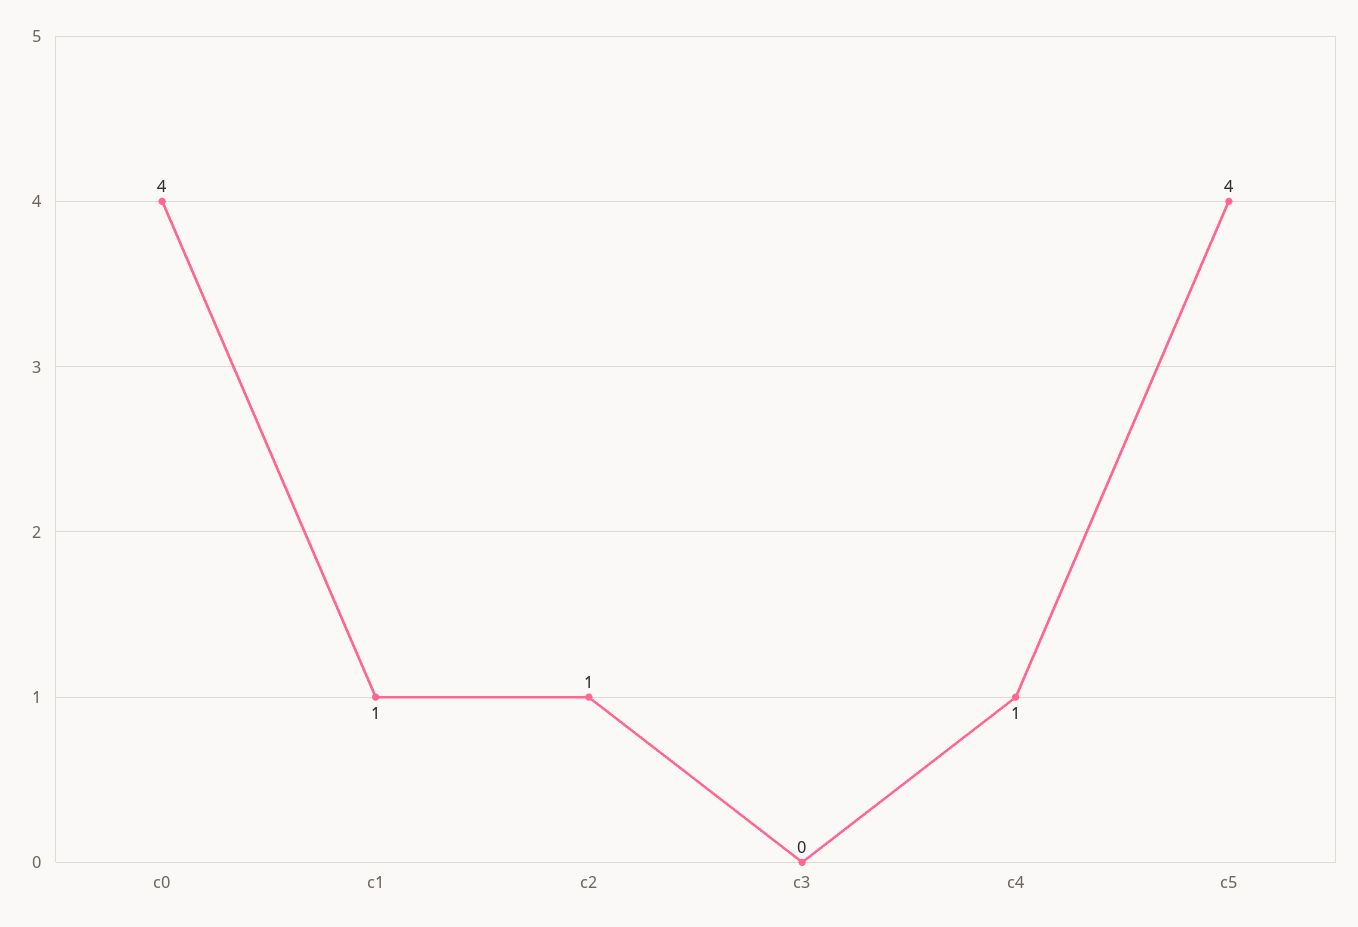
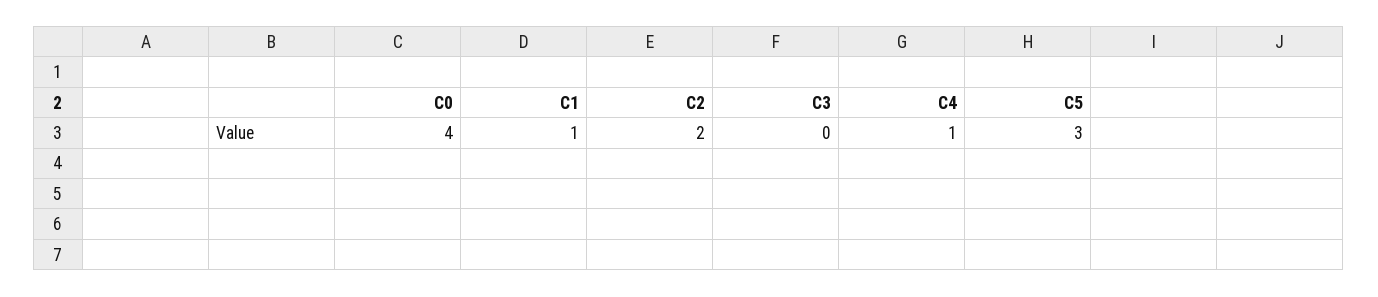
  {
    "c0": 4,
    "c1": 1,
-   "c2": 1,
+   "c2": 2,
    "c3": 0,
    "c4": 1,
-   "c5": 4
+   "c5": 3
  }

